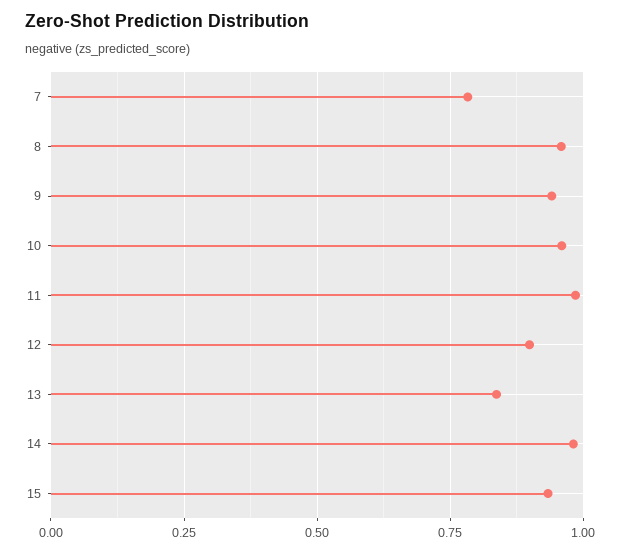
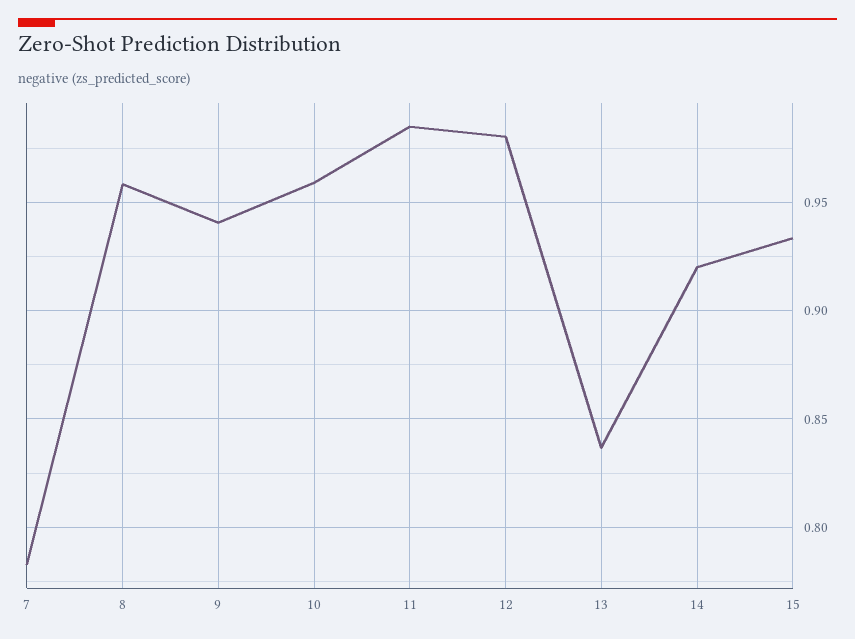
  {
    "7": 0.785,
    "8": 0.96,
    "9": 0.94,
    "10": 0.96,
    "11": 0.985,
-   "12": 0.9,
+   "12": 0.98,
    "13": 0.835,
-   "14": 0.975,
+   "14": 0.92,
    "15": 0.935
  }

